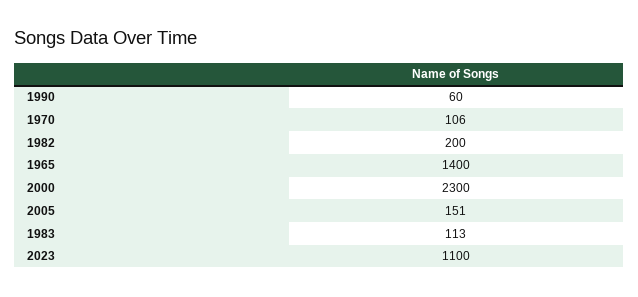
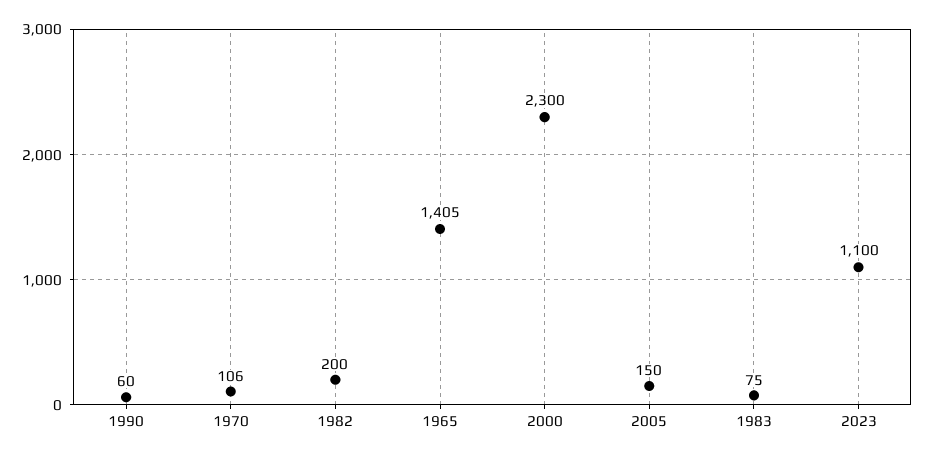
  {
    "1990": 60,
    "1970": 106,
    "1982": 200,
-   "1965": 1400,
+   "1965": 1405,
    "2000": 2300,
-   "2005": 151,
+   "2005": 150,
-   "1983": 113,
+   "1983": 75,
    "2023": 1100
  }

